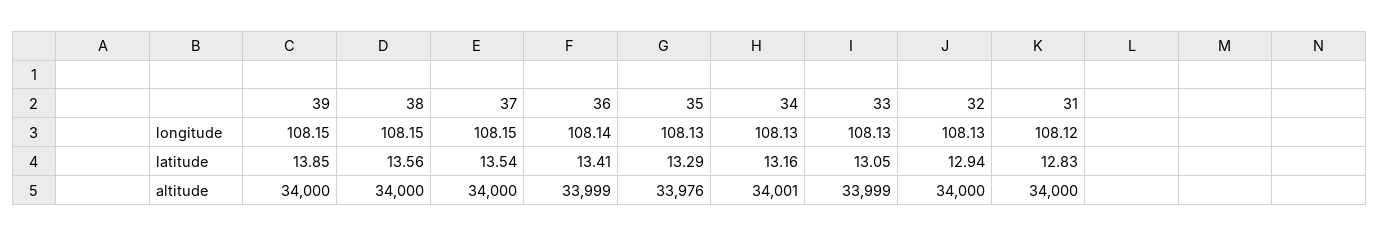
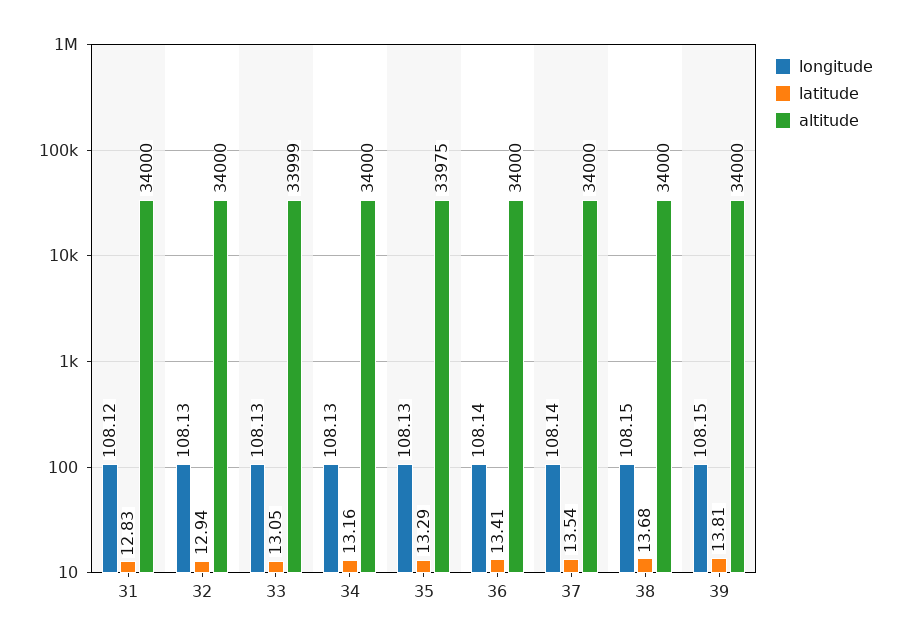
  {
    "longitude": {
      "39": 108.15,
      "38": 108.15,
-     "37": 108.15,
+     "37": 108.14,
      "36": 108.14,
      "35": 108.13,
      "34": 108.13,
      "33": 108.13,
      "32": 108.13,
      "31": 108.12
    },
    "latitude": {
-     "39": 13.85,
+     "39": 13.81,
-     "38": 13.56,
+     "38": 13.68,
      "37": 13.54,
      "36": 13.41,
      "35": 13.29,
      "34": 13.16,
      "33": 13.05,
      "32": 12.94,
      "31": 12.83
    },
    "altitude": {
      "39": 34000,
      "38": 34000,
      "37": 34000,
-     "36": 33999,
+     "36": 34000,
-     "35": 33976,
+     "35": 33975,
-     "34": 34001,
+     "34": 34000,
      "33": 33999,
      "32": 34000,
      "31": 34000
    }
  }

